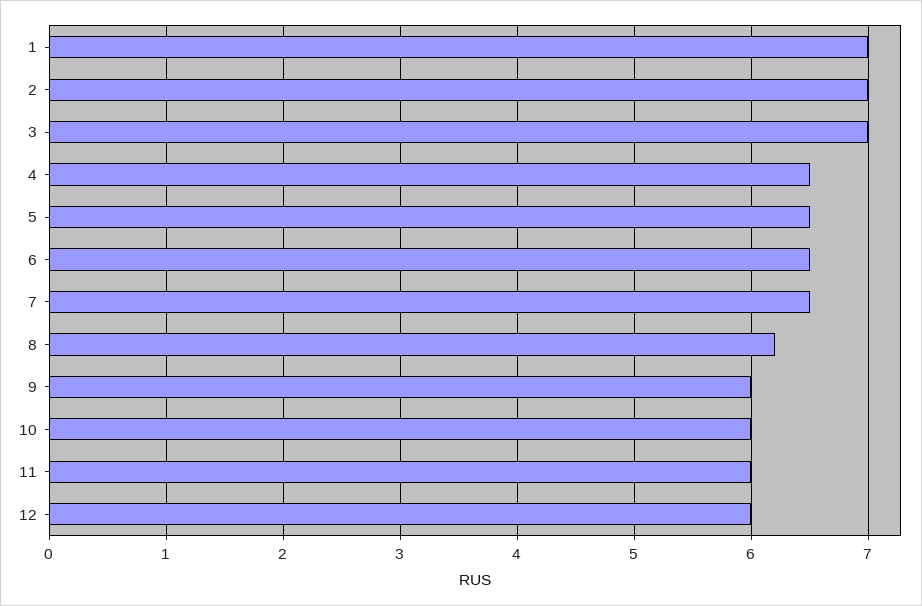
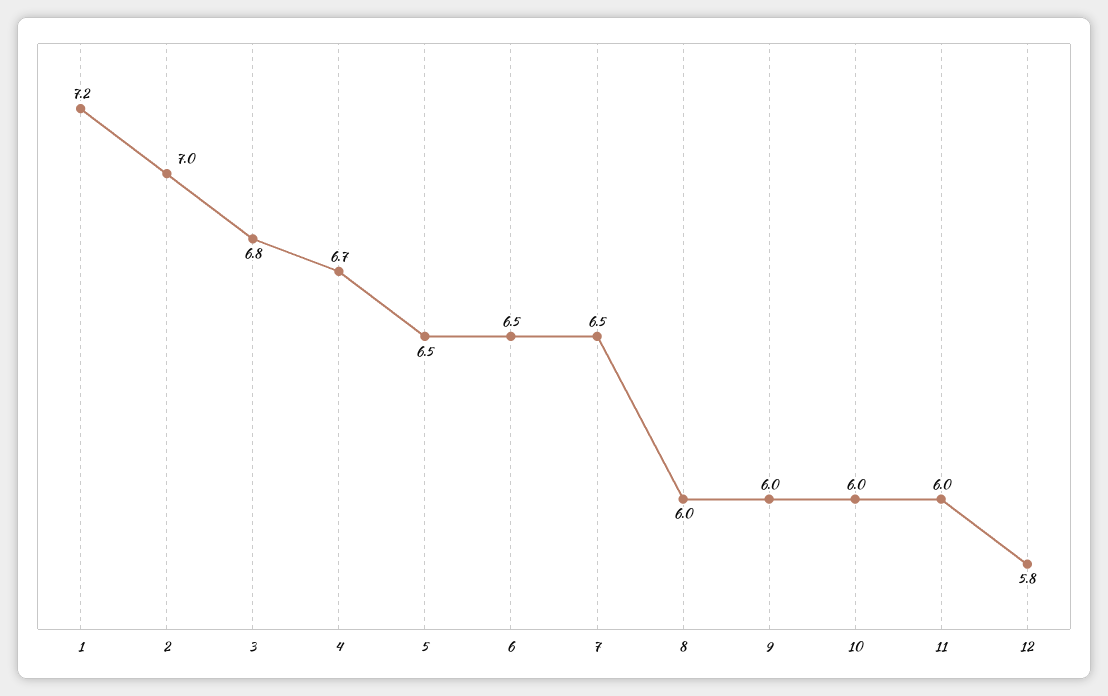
  {
-   "1": 7,
+   "1": 7.2,
    "2": 7,
-   "3": 7,
+   "3": 6.8,
-   "4": 6.5,
+   "4": 6.7,
    "5": 6.5,
    "6": 6.5,
    "7": 6.5,
-   "8": 6.2,
+   "8": 6,
    "9": 6,
    "10": 6,
    "11": 6,
-   "12": 6
+   "12": 5.8
  }

